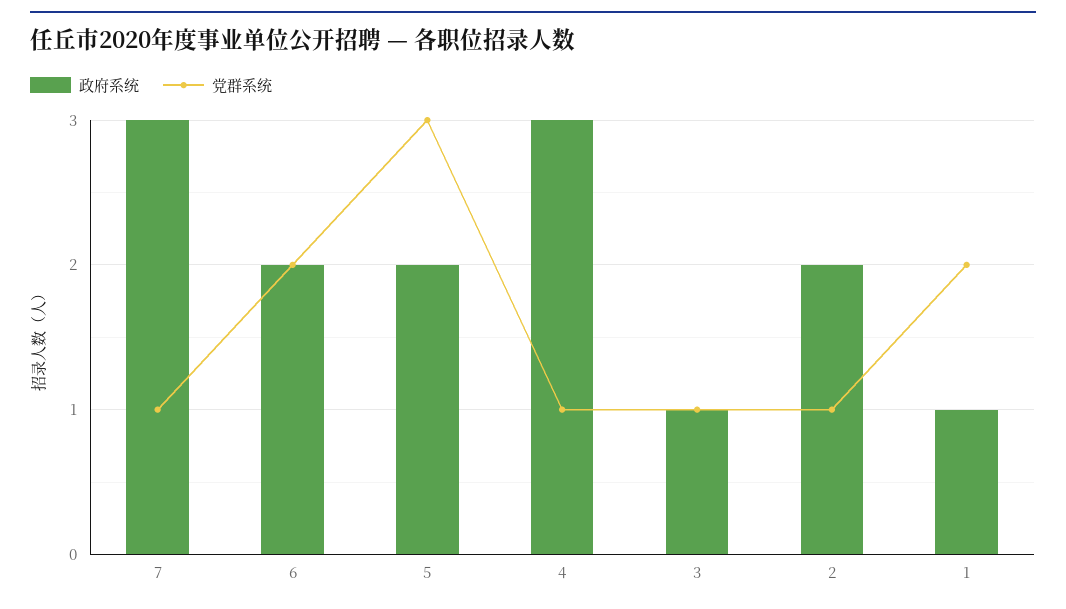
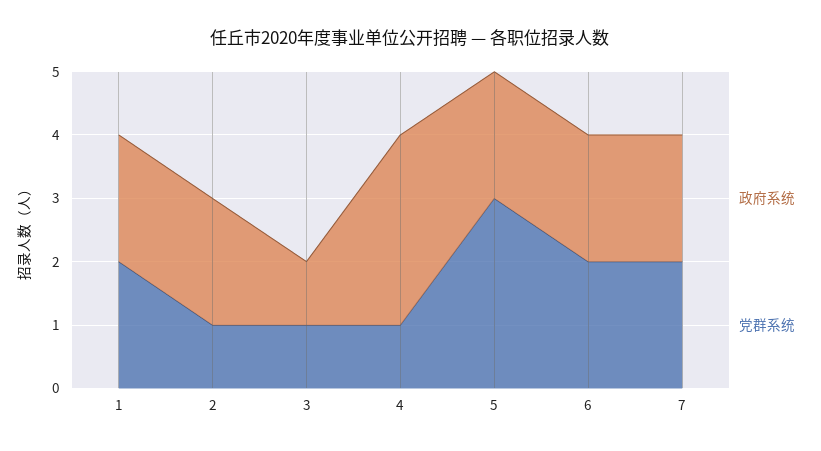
  {
    "政府系统": {
-     "7": 3,
+     "7": 2,
      "6": 2,
      "5": 2,
      "4": 3,
      "3": 1,
      "2": 2,
-     "1": 1
+     "1": 2
    },
    "党群系统": {
-     "7": 1,
+     "7": 2,
      "6": 2,
      "5": 3,
      "4": 1,
      "3": 1,
      "2": 1,
      "1": 2
    }
  }

